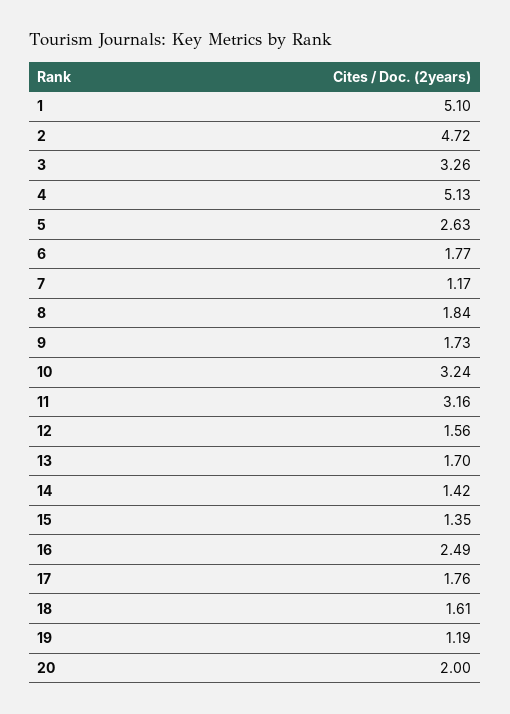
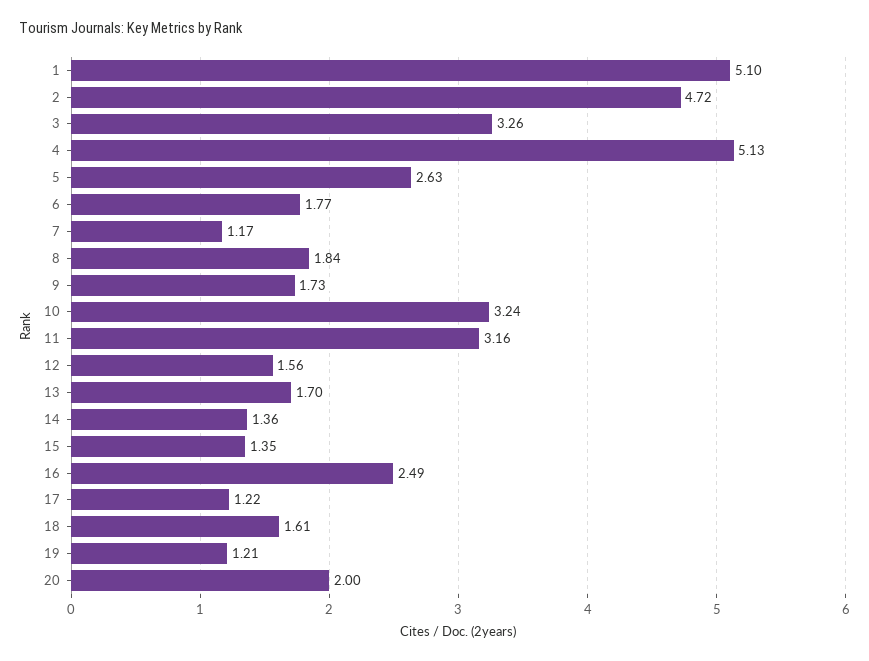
  {
    "1": 5.1,
    "2": 4.72,
    "3": 3.26,
    "4": 5.13,
    "5": 2.63,
    "6": 1.77,
    "7": 1.17,
    "8": 1.84,
    "9": 1.73,
    "10": 3.24,
    "11": 3.16,
    "12": 1.56,
    "13": 1.7,
-   "14": 1.42,
+   "14": 1.36,
    "15": 1.35,
    "16": 2.49,
-   "17": 1.76,
+   "17": 1.22,
    "18": 1.61,
-   "19": 1.19,
+   "19": 1.21,
    "20": 2
  }

